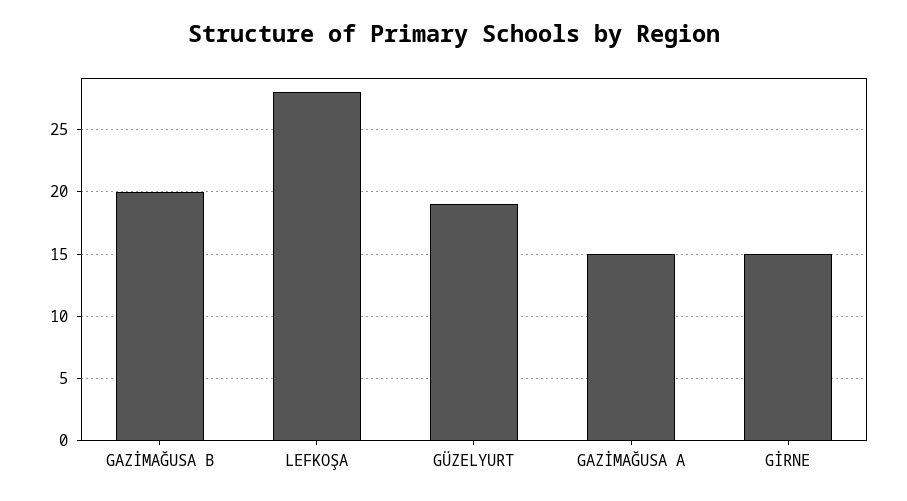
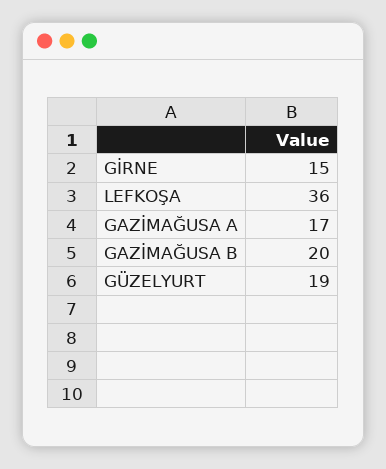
  {
    "GAZİMAĞUSA B": 20,
-   "LEFKOŞA": 28,
+   "LEFKOŞA": 36,
    "GÜZELYURT": 19,
-   "GAZİMAĞUSA A": 15,
+   "GAZİMAĞUSA A": 17,
    "GİRNE": 15
  }

